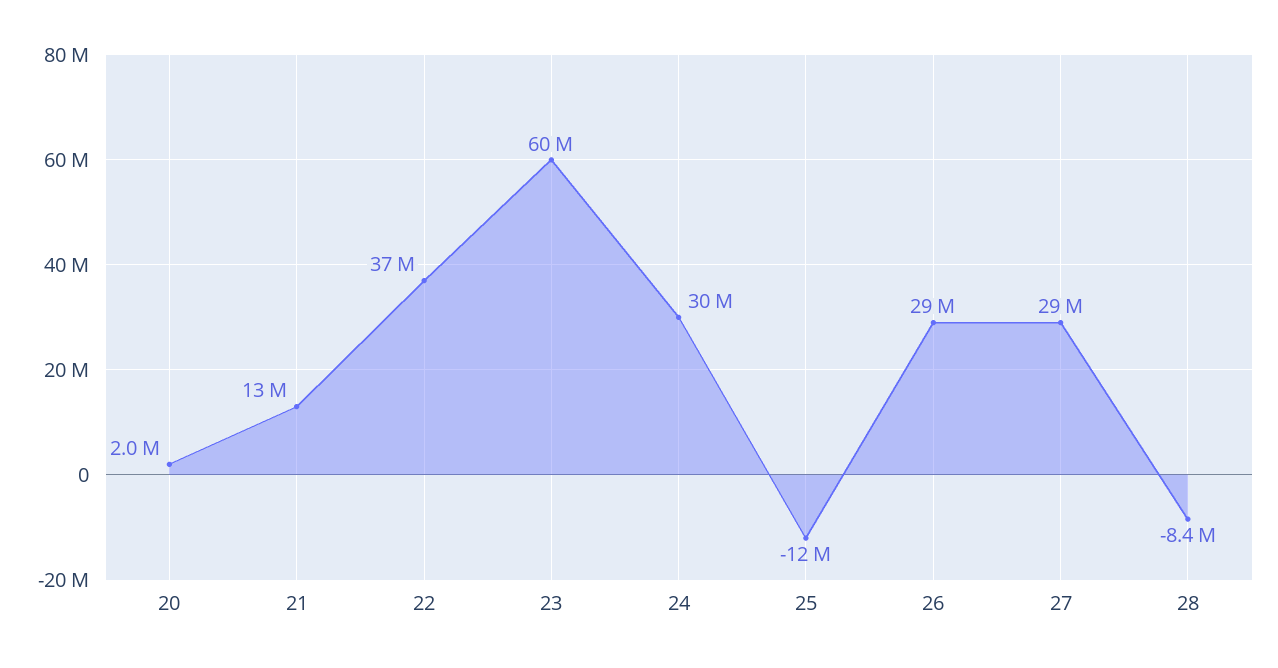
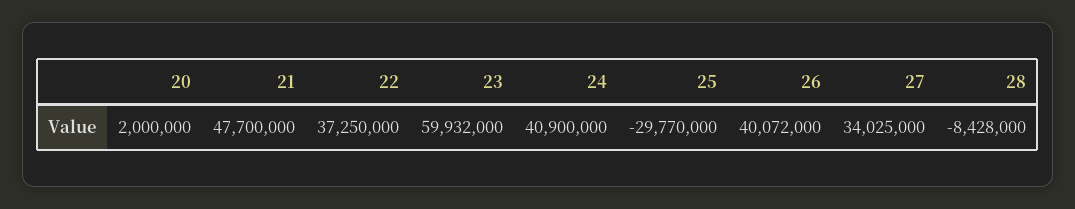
  {
    "20": 2000000,
-   "21": 13000000,
+   "21": 47700000,
    "22": 37250000,
    "23": 59932000,
-   "24": 30000000,
+   "24": 40900000,
-   "25": -12000000,
+   "25": -29770000,
-   "26": 29000000,
+   "26": 40072000,
-   "27": 29000000,
+   "27": 34025000,
    "28": -8428000
  }

